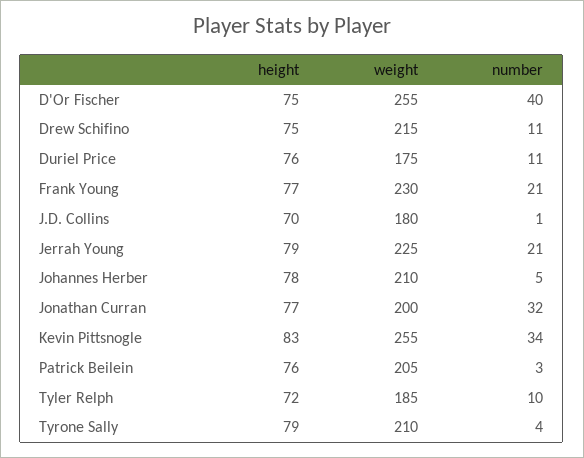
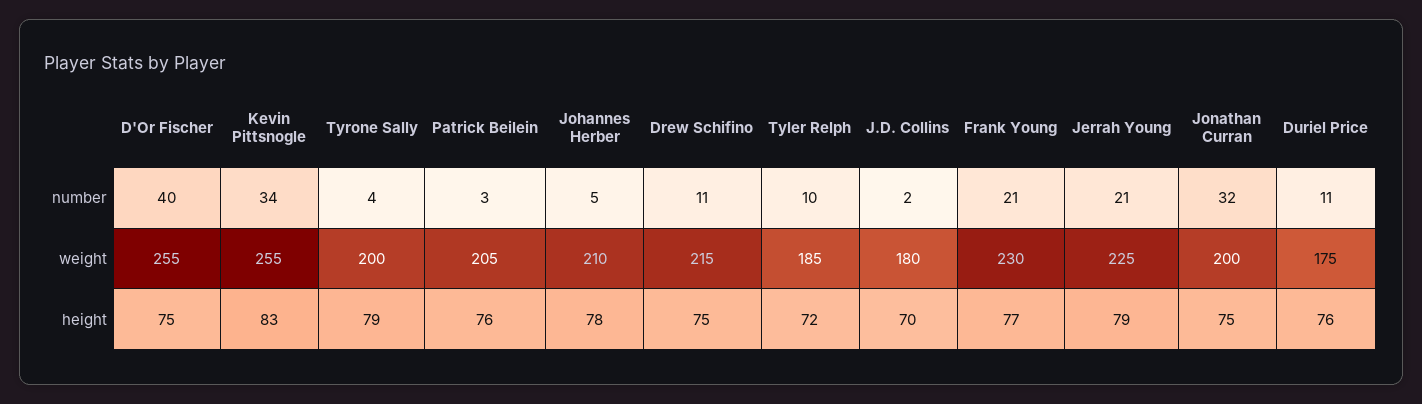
  {
    "height": {
      "D'Or Fischer": 75,
      "Drew Schifino": 75,
      "Duriel Price": 76,
      "Frank Young": 77,
      "J.D. Collins": 70,
      "Jerrah Young": 79,
      "Johannes Herber": 78,
-     "Jonathan Curran": 77,
+     "Jonathan Curran": 75,
      "Kevin Pittsnogle": 83,
      "Patrick Beilein": 76,
      "Tyler Relph": 72,
      "Tyrone Sally": 79
    },
    "weight": {
      "D'Or Fischer": 255,
      "Drew Schifino": 215,
      "Duriel Price": 175,
      "Frank Young": 230,
      "J.D. Collins": 180,
      "Jerrah Young": 225,
      "Johannes Herber": 210,
      "Jonathan Curran": 200,
      "Kevin Pittsnogle": 255,
      "Patrick Beilein": 205,
      "Tyler Relph": 185,
-     "Tyrone Sally": 210
+     "Tyrone Sally": 200
    },
    "number": {
      "D'Or Fischer": 40,
      "Drew Schifino": 11,
      "Duriel Price": 11,
      "Frank Young": 21,
-     "J.D. Collins": 1,
+     "J.D. Collins": 2,
      "Jerrah Young": 21,
      "Johannes Herber": 5,
      "Jonathan Curran": 32,
      "Kevin Pittsnogle": 34,
      "Patrick Beilein": 3,
      "Tyler Relph": 10,
      "Tyrone Sally": 4
    }
  }

